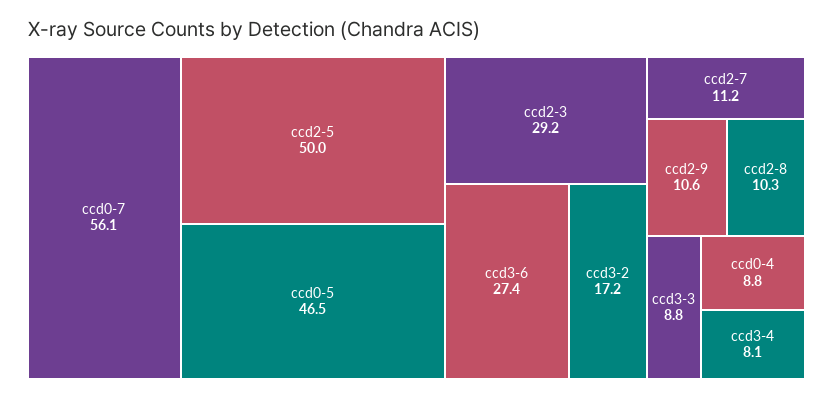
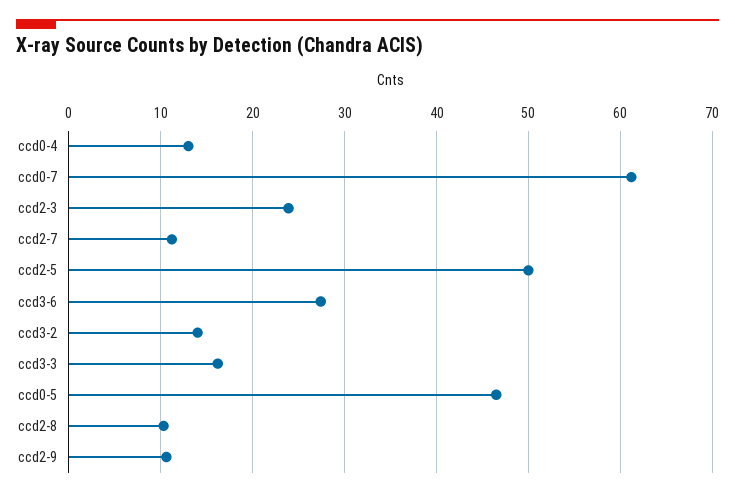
  {
-   "ccd0-7": 56.1,
+   "ccd0-7": 61,
    "ccd2-5": 50,
    "ccd0-5": 46.5,
-   "ccd2-3": 29.2,
+   "ccd2-3": 24,
    "ccd3-6": 27.4,
-   "ccd3-2": 17.2,
+   "ccd3-2": 14,
    "ccd2-7": 11.2,
    "ccd2-9": 10.6,
    "ccd2-8": 10.3,
-   "ccd3-3": 8.8,
+   "ccd3-3": 16,
-   "ccd0-4": 8.8,
+   "ccd0-4": 13
-   "ccd3-4": 8.1
  }

